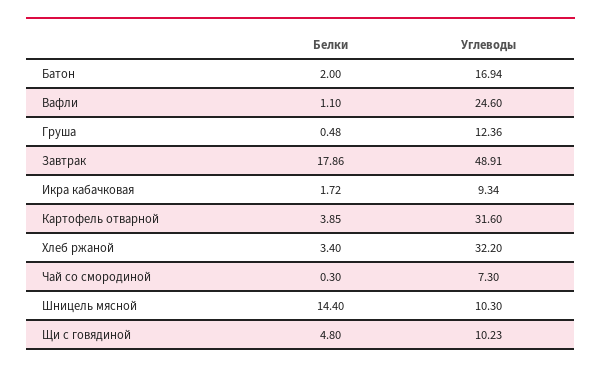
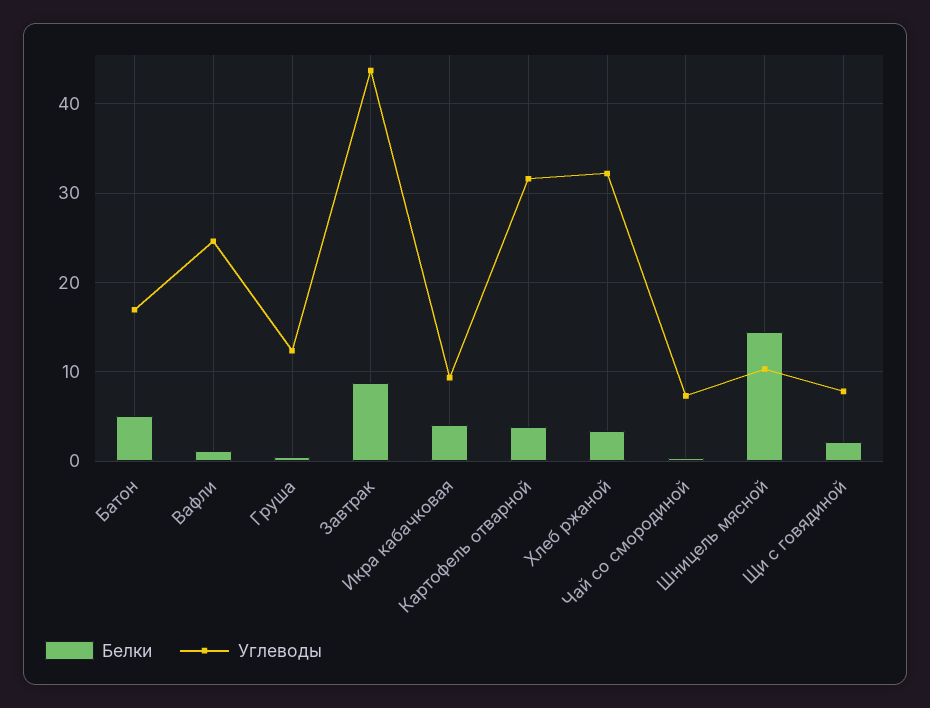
  {
    "Белки": {
-     "Батон": 2,
+     "Батон": 5,
      "Вафли": 1.1,
      "Груша": 0.48,
-     "Завтрак": 17.86,
+     "Завтрак": 9,
-     "Икра кабачковая": 1.72,
+     "Икра кабачковая": 4,
      "Картофель отварной": 3.85,
      "Хлеб ржаной": 3.4,
      "Чай со смородиной": 0.3,
      "Шницель мясной": 14.4,
-     "Щи с говядиной": 4.8
+     "Щи с говядиной": 2
    },
    "Углеводы": {
      "Батон": 16.94,
      "Вафли": 24.6,
      "Груша": 12.36,
-     "Завтрак": 48.91,
+     "Завтрак": 44,
      "Икра кабачковая": 9.34,
      "Картофель отварной": 31.6,
      "Хлеб ржаной": 32.2,
      "Чай со смородиной": 7.3,
      "Шницель мясной": 10.3,
-     "Щи с говядиной": 10.23
+     "Щи с говядиной": 8
    }
  }

